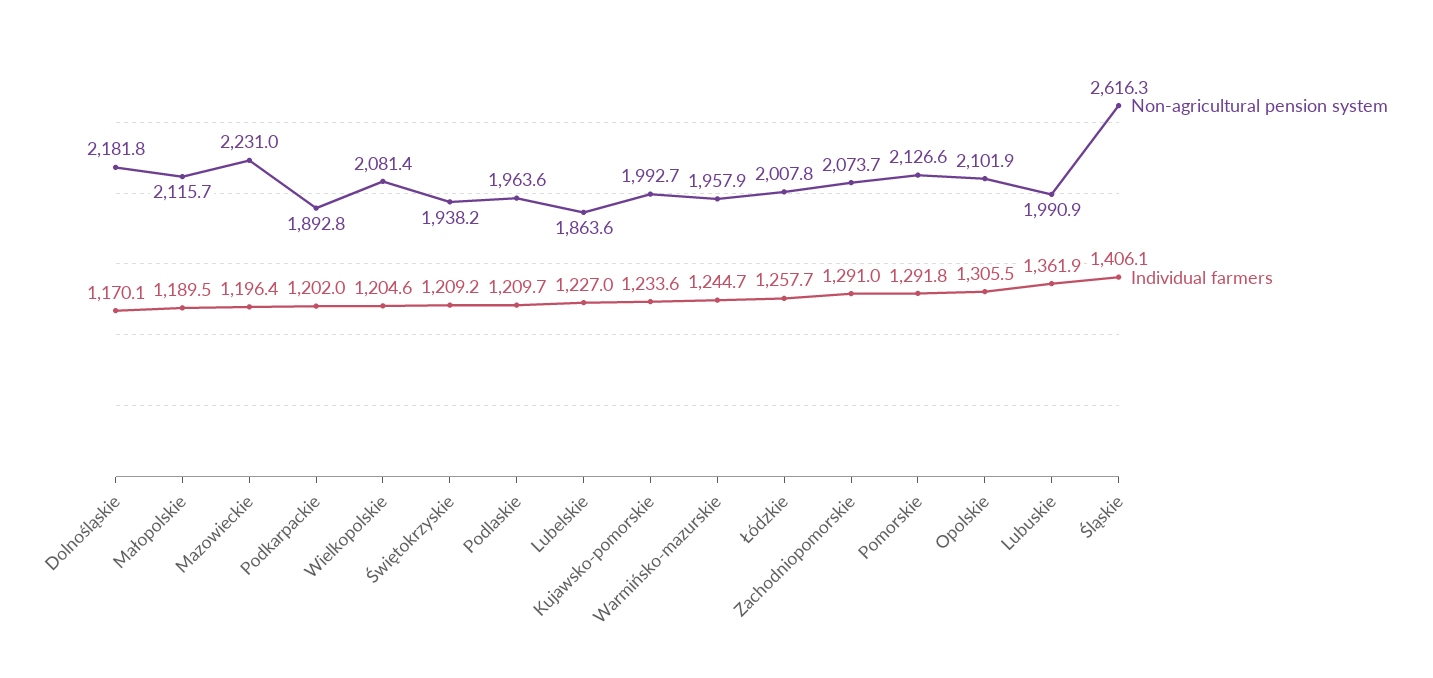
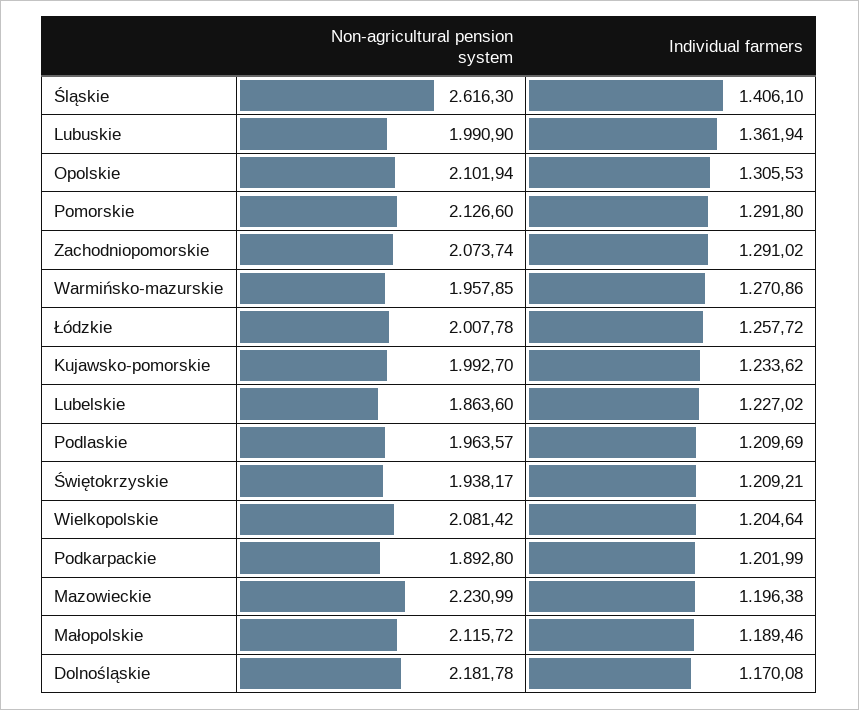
  {
    "Non-agricultural pension system": {
      "Dolnośląskie": 2181.78,
      "Małopolskie": 2115.72,
      "Mazowieckie": 2230.99,
      "Podkarpackie": 1892.8,
      "Wielkopolskie": 2081.42,
      "Świętokrzyskie": 1938.17,
      "Podlaskie": 1963.57,
      "Lubelskie": 1863.6,
      "Kujawsko-pomorskie": 1992.7,
      "Warmińsko-mazurskie": 1957.85,
      "Łódzkie": 2007.78,
      "Zachodniopomorskie": 2073.74,
      "Pomorskie": 2126.6,
      "Opolskie": 2101.94,
      "Lubuskie": 1990.9,
      "Śląskie": 2616.3
    },
    "Individual farmers": {
      "Dolnośląskie": 1170.08,
      "Małopolskie": 1189.46,
      "Mazowieckie": 1196.38,
      "Podkarpackie": 1201.99,
      "Wielkopolskie": 1204.64,
      "Świętokrzyskie": 1209.21,
      "Podlaskie": 1209.69,
      "Lubelskie": 1227.02,
      "Kujawsko-pomorskie": 1233.62,
-     "Warmińsko-mazurskie": 1244.7,
+     "Warmińsko-mazurskie": 1270.86,
      "Łódzkie": 1257.72,
      "Zachodniopomorskie": 1291.02,
      "Pomorskie": 1291.8,
      "Opolskie": 1305.53,
      "Lubuskie": 1361.94,
      "Śląskie": 1406.1
    }
  }

